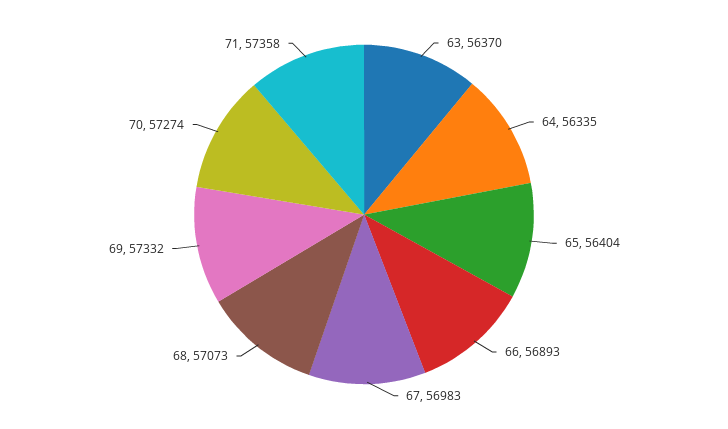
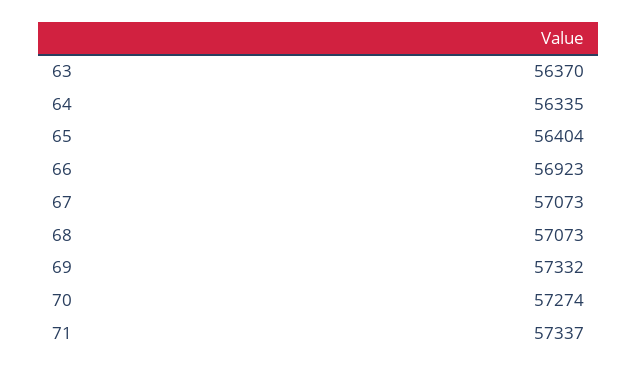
  {
    "63": 56370,
    "64": 56335,
    "65": 56404,
-   "66": 56893,
+   "66": 56923,
-   "67": 56983,
+   "67": 57073,
    "68": 57073,
    "69": 57332,
    "70": 57274,
-   "71": 57358
+   "71": 57337
  }

